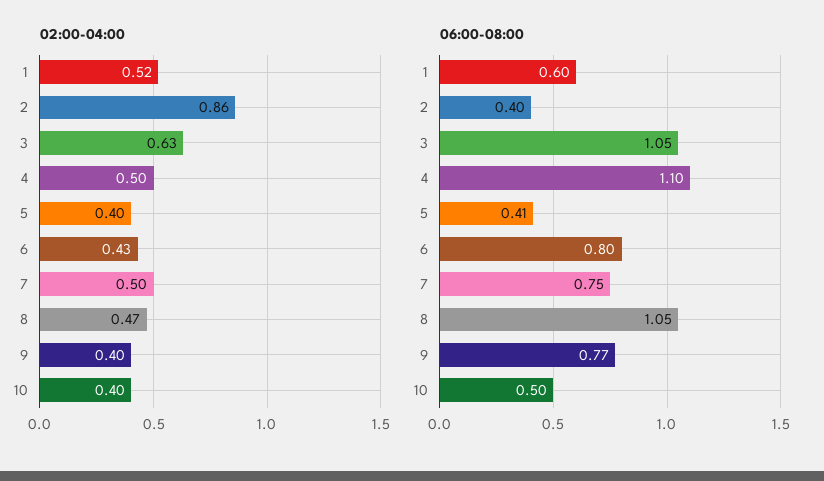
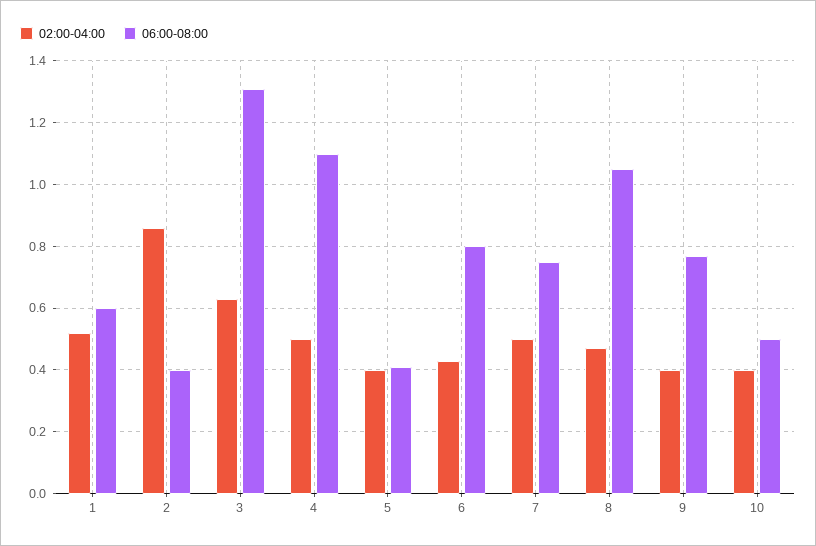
  {
    "02:00-04:00": {
      "1": 0.52,
      "2": 0.86,
      "3": 0.63,
      "4": 0.5,
      "5": 0.4,
      "6": 0.43,
      "7": 0.5,
      "8": 0.47,
      "9": 0.4,
      "10": 0.4
    },
    "06:00-08:00": {
      "1": 0.6,
      "2": 0.4,
-     "3": 1.05,
+     "3": 1.3,
      "4": 1.1,
      "5": 0.41,
      "6": 0.8,
      "7": 0.75,
      "8": 1.05,
      "9": 0.77,
      "10": 0.5
    }
  }

